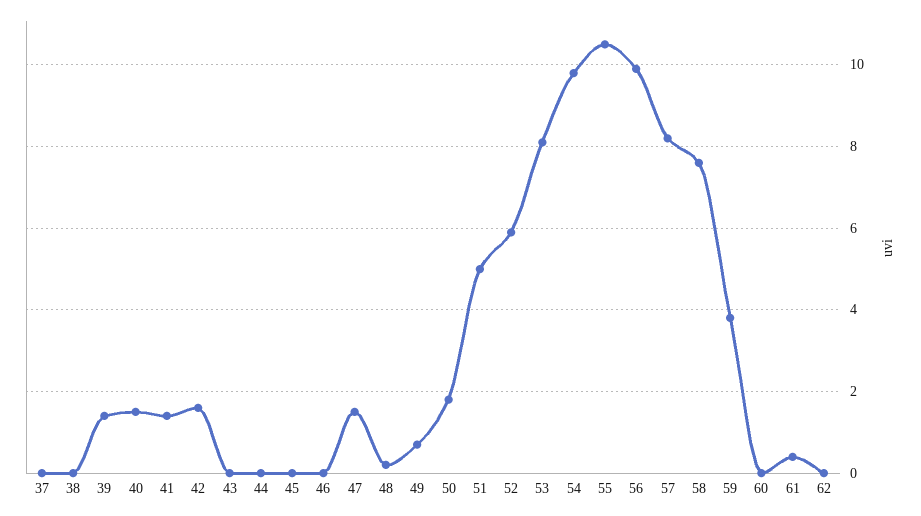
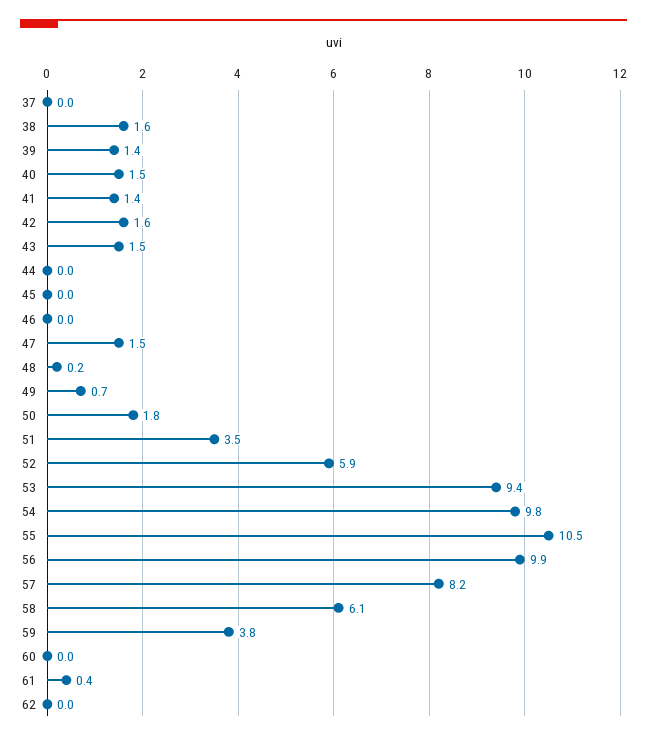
  {
    "37": 0,
-   "38": 0,
+   "38": 1.6,
    "39": 1.4,
    "40": 1.5,
    "41": 1.4,
    "42": 1.6,
-   "43": 0,
+   "43": 1.5,
    "44": 0,
    "45": 0,
    "46": 0,
    "47": 1.5,
    "48": 0.2,
    "49": 0.7,
    "50": 1.8,
-   "51": 5,
+   "51": 3.5,
    "52": 5.9,
-   "53": 8,
+   "53": 9.4,
    "54": 9.8,
    "55": 10.5,
    "56": 9.9,
    "57": 8.2,
-   "58": 7.5,
+   "58": 6.1,
    "59": 3.8,
    "60": 0,
    "61": 0.4,
    "62": 0
  }

